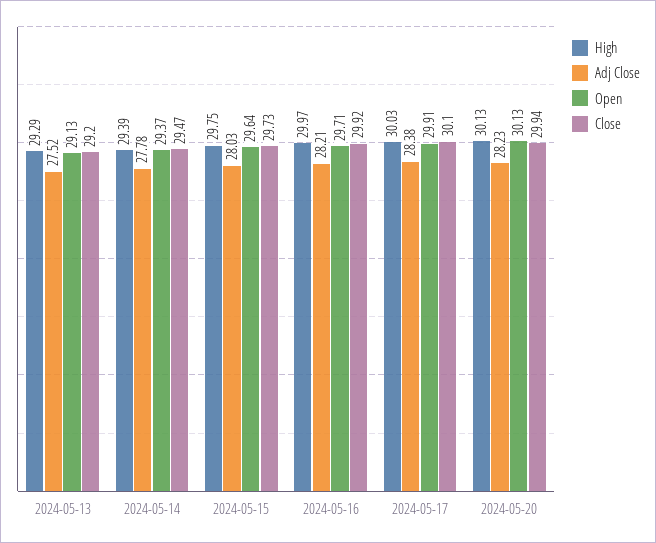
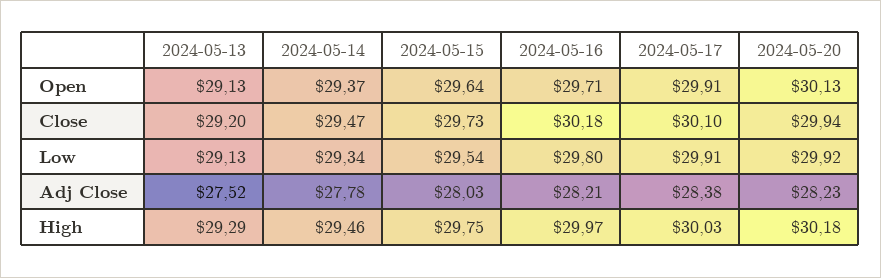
  {
    "High": {
      "2024-05-13": 29.29,
-     "2024-05-14": 29.39,
+     "2024-05-14": 29.46,
      "2024-05-15": 29.75,
      "2024-05-16": 29.97,
      "2024-05-17": 30.03,
-     "2024-05-20": 30.13
+     "2024-05-20": 30.18
    },
    "Adj Close": {
      "2024-05-13": 27.52,
      "2024-05-14": 27.78,
      "2024-05-15": 28.03,
      "2024-05-16": 28.21,
      "2024-05-17": 28.38,
      "2024-05-20": 28.23
    },
    "Open": {
      "2024-05-13": 29.13,
      "2024-05-14": 29.37,
      "2024-05-15": 29.64,
      "2024-05-16": 29.71,
      "2024-05-17": 29.91,
      "2024-05-20": 30.13
    },
    "Close": {
      "2024-05-13": 29.2,
      "2024-05-14": 29.47,
      "2024-05-15": 29.73,
-     "2024-05-16": 29.92,
+     "2024-05-16": 30.18,
      "2024-05-17": 30.1,
      "2024-05-20": 29.94
-   }
+   },
+   "Low": {
+     "2024-05-13": 29.13,
+     "2024-05-14": 29.34,
+     "2024-05-15": 29.54,
+     "2024-05-16": 29.8,
+     "2024-05-17": 29.91,
+     "2024-05-20": 29.92
+   }
  }

